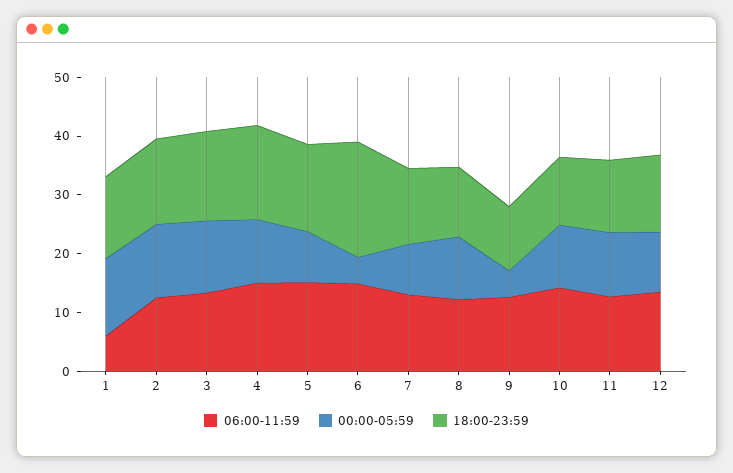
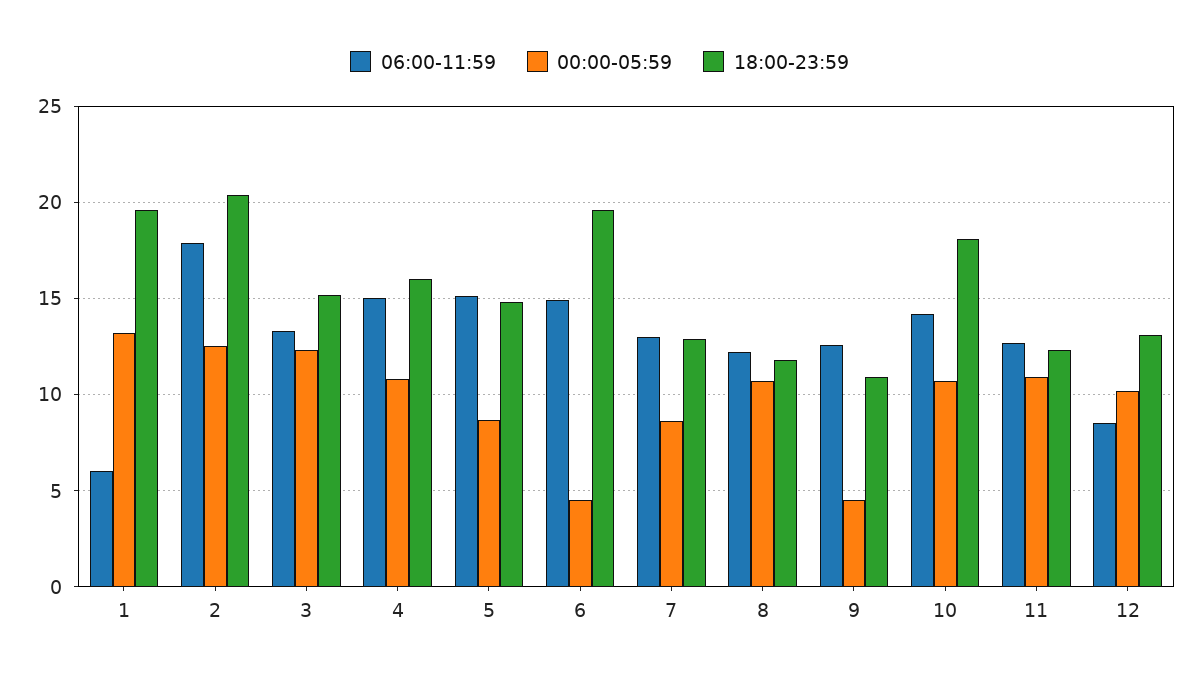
  {
    "06:00-11:59": {
      "1": 6,
-     "2": 12,
+     "2": 18,
      "3": 13.5,
      "4": 15,
      "5": 15,
      "6": 15,
      "7": 13,
      "8": 12,
      "9": 12.5,
      "10": 14,
      "11": 12.5,
-     "12": 14
+     "12": 8.5
    },
    "00:00-05:59": {
      "1": 13,
      "2": 12.5,
      "3": 12.5,
      "4": 11,
      "5": 8.5,
      "6": 4.5,
      "7": 8.5,
      "8": 10.5,
      "9": 4.5,
      "10": 10.5,
      "11": 11,
      "12": 10
    },
    "18:00-23:59": {
-     "1": 14,
+     "1": 19.5,
-     "2": 14,
+     "2": 20.5,
      "3": 15,
      "4": 16,
      "5": 15,
      "6": 19.5,
      "7": 13,
      "8": 12,
      "9": 11,
-     "10": 12,
+     "10": 18,
      "11": 12.5,
      "12": 13
    }
  }

